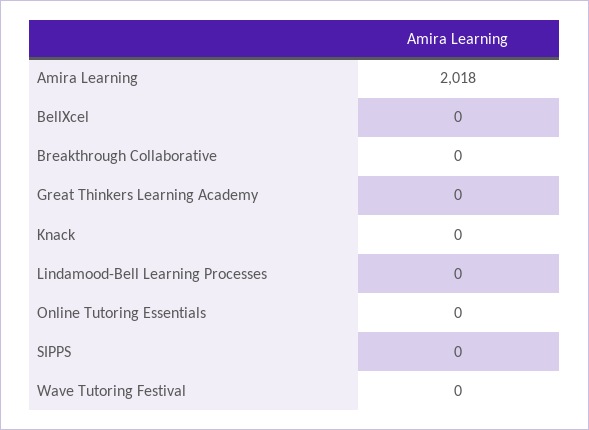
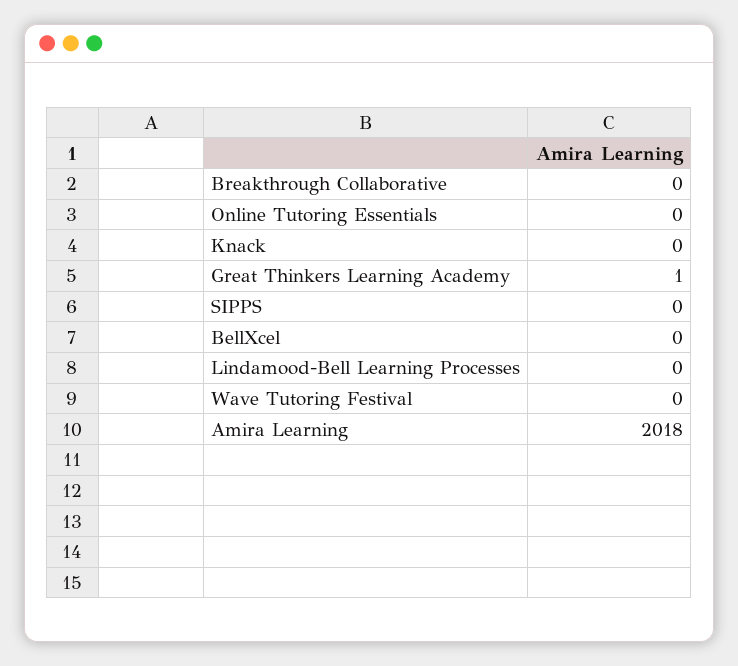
  {
    "Amira Learning": 2018,
    "BellXcel": 0,
    "Breakthrough Collaborative": 0,
-   "Great Thinkers Learning Academy": 0,
+   "Great Thinkers Learning Academy": 1,
    "Knack": 0,
    "Lindamood-Bell Learning Processes": 0,
    "Online Tutoring Essentials": 0,
    "SIPPS": 0,
    "Wave Tutoring Festival": 0
  }

